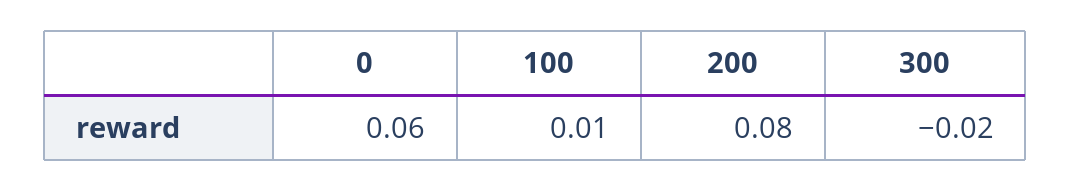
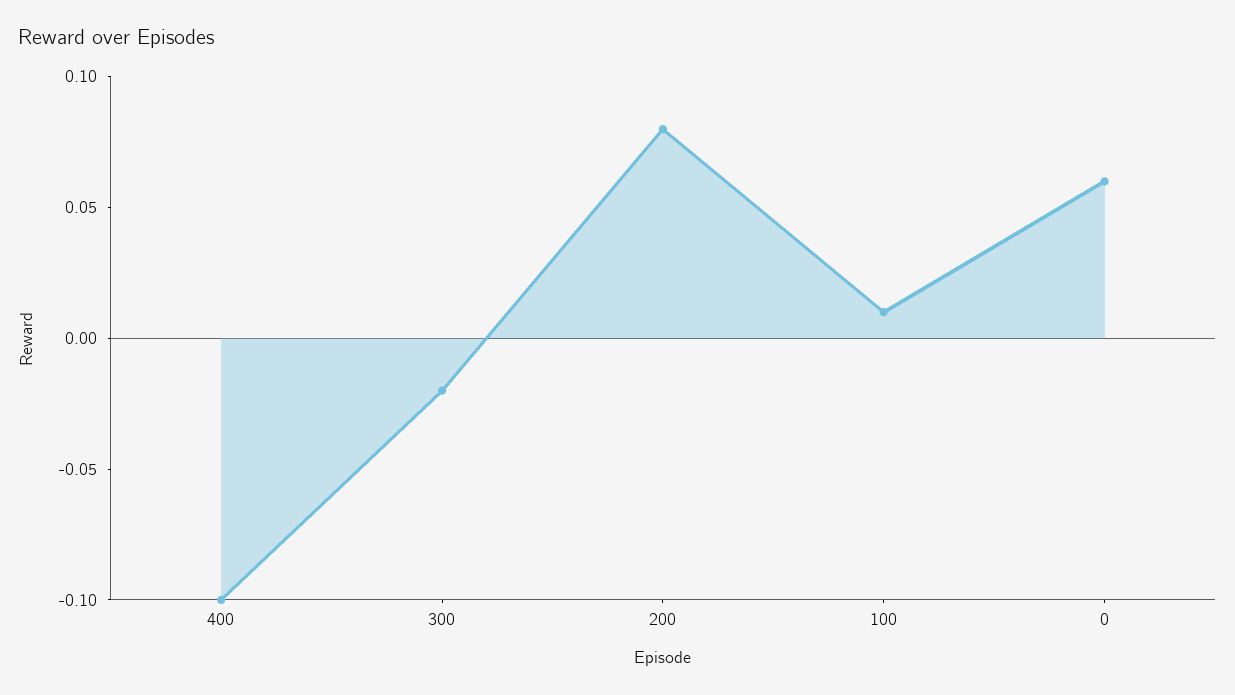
  {
    "0": 0.06,
    "100": 0.01,
    "200": 0.08,
-   "300": -0.02
+   "300": -0.02,
+   "400": -0.1
  }

